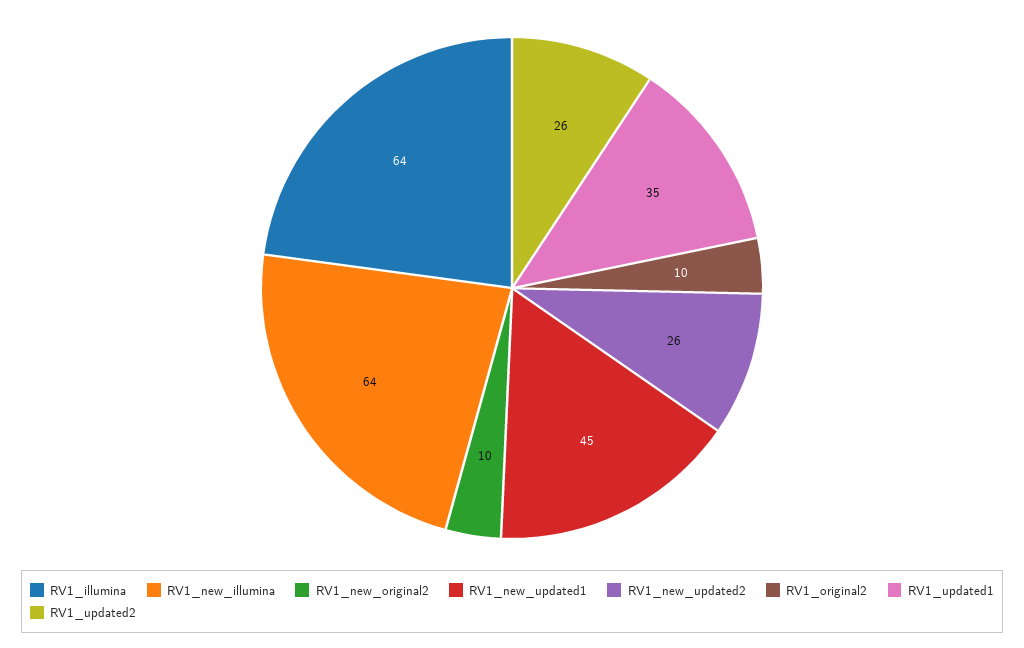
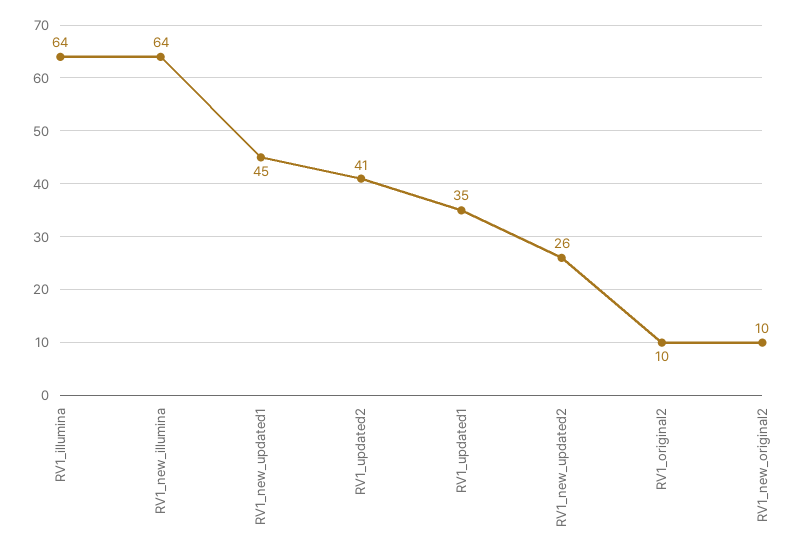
  {
    "RV1_illumina": 64,
    "RV1_new_illumina": 64,
    "RV1_new_original2": 10,
    "RV1_new_updated1": 45,
    "RV1_new_updated2": 26,
    "RV1_original2": 10,
    "RV1_updated1": 35,
-   "RV1_updated2": 26
+   "RV1_updated2": 41
  }

